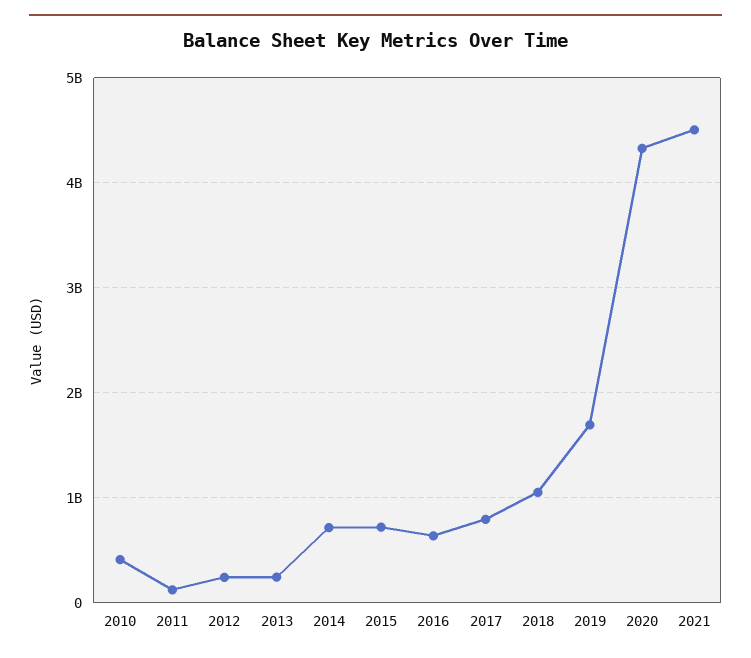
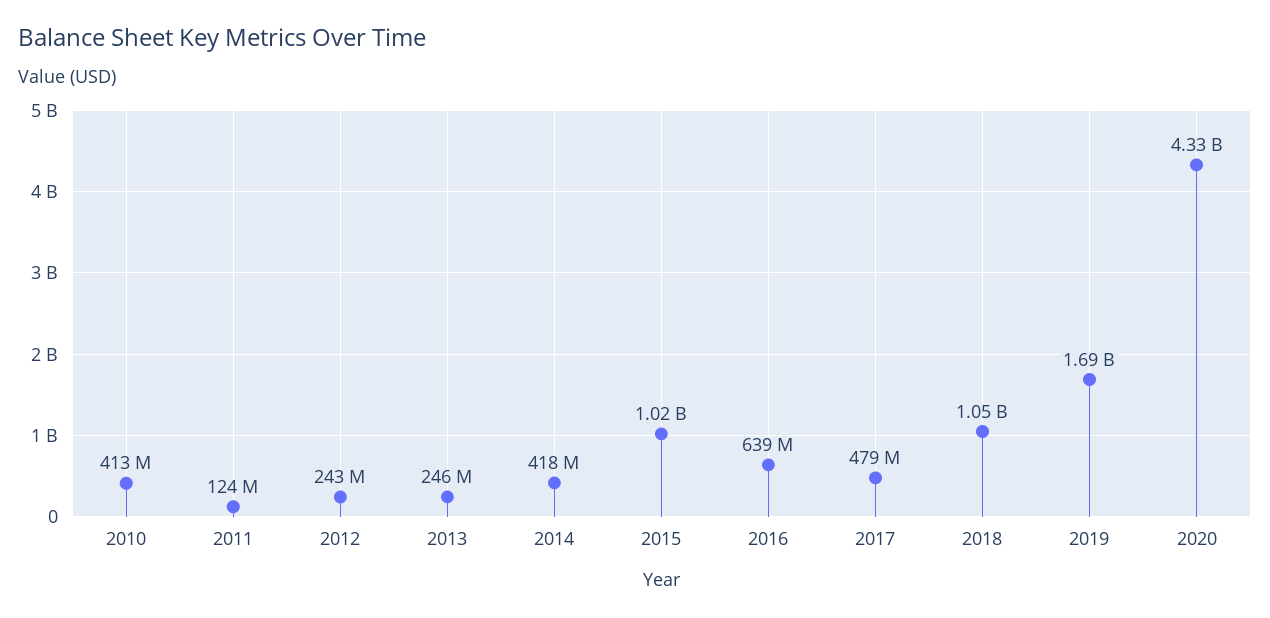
  {
    "2010": 413000000,
    "2011": 124000000,
    "2012": 243000000,
    "2013": 246000000,
-   "2014": 700000000,
+   "2014": 418000000,
-   "2015": 700000000,
+   "2015": 1020000000,
    "2016": 639000000,
-   "2017": 800000000,
+   "2017": 479000000,
    "2018": 1050000000,
    "2019": 1690000000,
-   "2020": 4330000000,
+   "2020": 4330000000
-   "2021": 4500000000
  }

